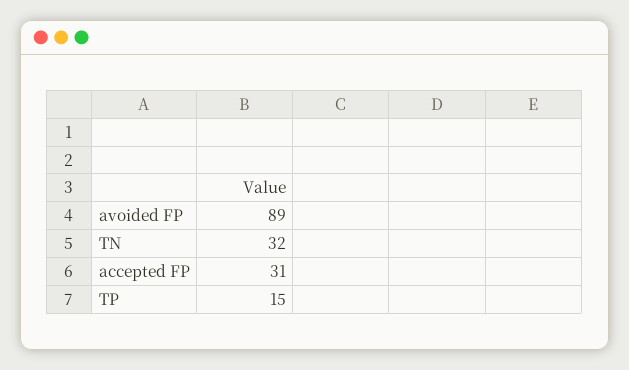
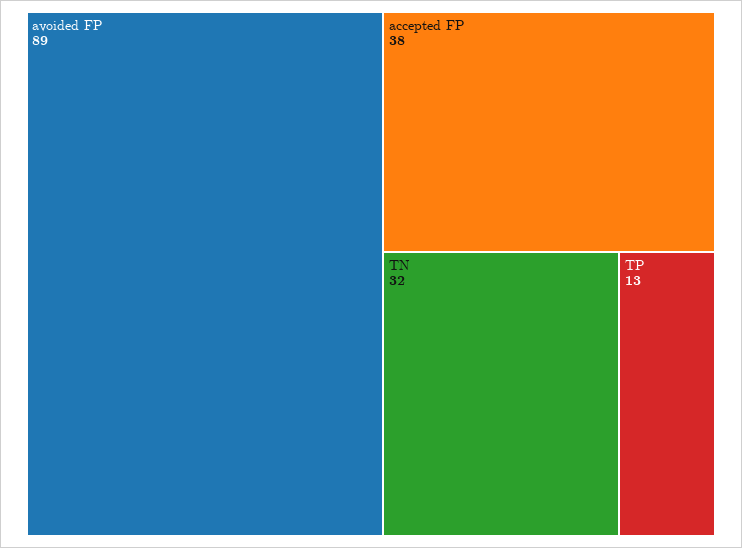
  {
    "avoided FP": 89,
    "TN": 32,
-   "accepted FP": 31,
+   "accepted FP": 38,
-   "TP": 15
+   "TP": 13
  }

